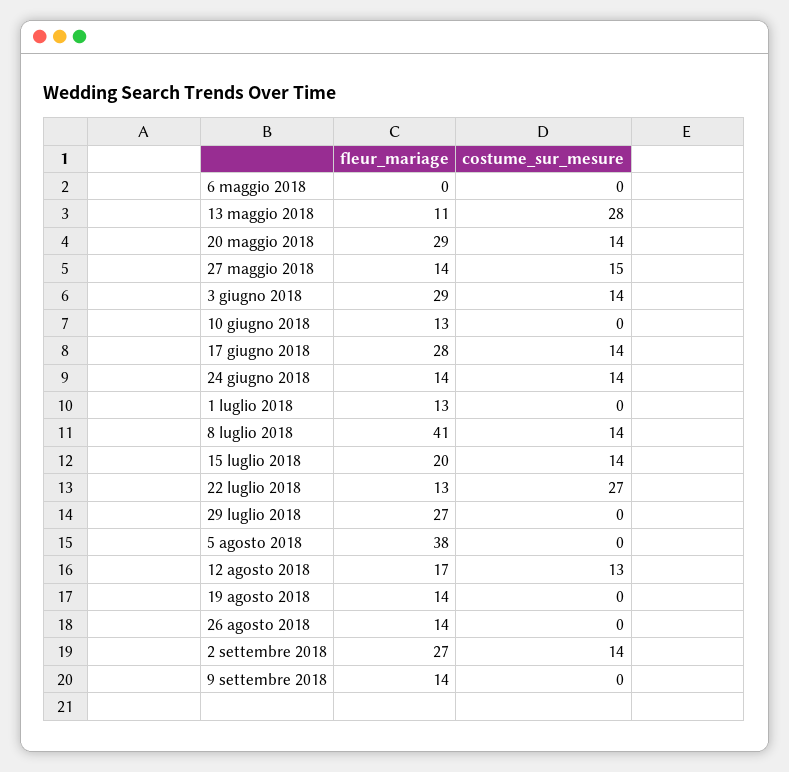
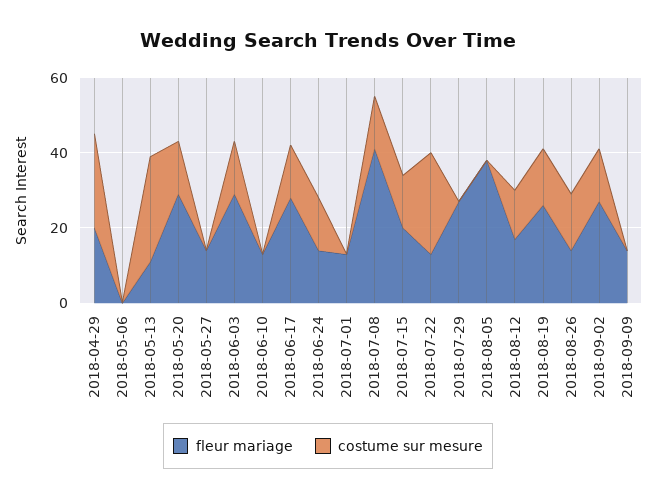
  {
    "fleur_mariage": {
      "6 maggio 2018": 0,
      "13 maggio 2018": 11,
      "20 maggio 2018": 29,
      "27 maggio 2018": 14,
      "3 giugno 2018": 29,
      "10 giugno 2018": 13,
      "17 giugno 2018": 28,
      "24 giugno 2018": 14,
      "1 luglio 2018": 13,
      "8 luglio 2018": 41,
      "15 luglio 2018": 20,
      "22 luglio 2018": 13,
      "29 luglio 2018": 27,
      "5 agosto 2018": 38,
      "12 agosto 2018": 17,
-     "19 agosto 2018": 14,
+     "19 agosto 2018": 25,
      "26 agosto 2018": 14,
      "2 settembre 2018": 27,
-     "9 settembre 2018": 14
+     "9 settembre 2018": 14,
+     "2018-04-29": 20
    },
    "costume_sur_mesure": {
      "6 maggio 2018": 0,
      "13 maggio 2018": 28,
      "20 maggio 2018": 14,
-     "27 maggio 2018": 15,
+     "27 maggio 2018": 0,
      "3 giugno 2018": 14,
      "10 giugno 2018": 0,
      "17 giugno 2018": 14,
      "24 giugno 2018": 14,
      "1 luglio 2018": 0,
      "8 luglio 2018": 14,
      "15 luglio 2018": 14,
      "22 luglio 2018": 27,
      "29 luglio 2018": 0,
      "5 agosto 2018": 0,
      "12 agosto 2018": 13,
-     "19 agosto 2018": 0,
+     "19 agosto 2018": 15,
-     "26 agosto 2018": 0,
+     "26 agosto 2018": 15,
      "2 settembre 2018": 14,
-     "9 settembre 2018": 0
+     "9 settembre 2018": 0,
+     "2018-04-29": 25
    }
  }

